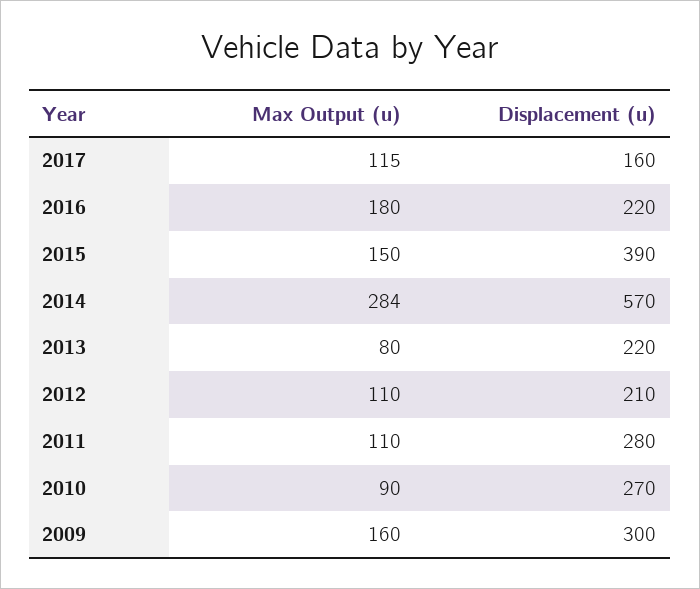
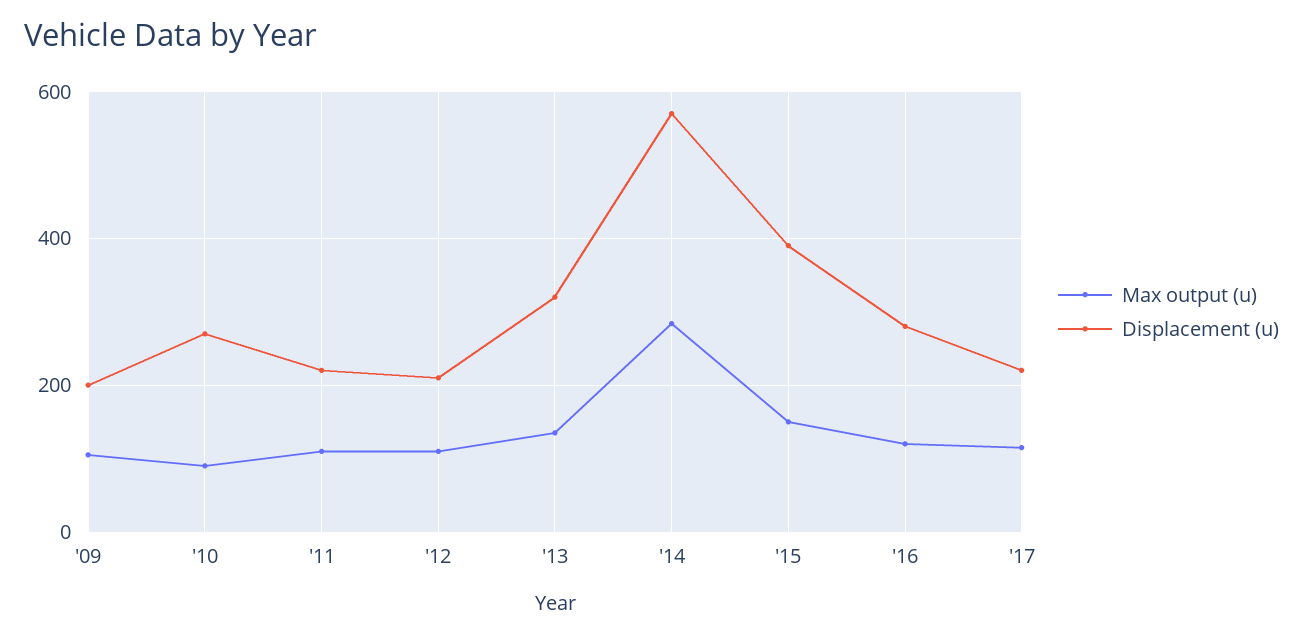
  {
    "Max Output (u)": {
      "2017": 115,
-     "2016": 180,
+     "2016": 120,
      "2015": 150,
      "2014": 284,
-     "2013": 80,
+     "2013": 140,
      "2012": 110,
      "2011": 110,
      "2010": 90,
-     "2009": 160
+     "2009": 100
    },
    "Displacement (u)": {
-     "2017": 160,
+     "2017": 220,
-     "2016": 220,
+     "2016": 280,
      "2015": 390,
      "2014": 570,
-     "2013": 220,
+     "2013": 320,
      "2012": 210,
-     "2011": 280,
+     "2011": 220,
      "2010": 270,
-     "2009": 300
+     "2009": 200
    }
  }

